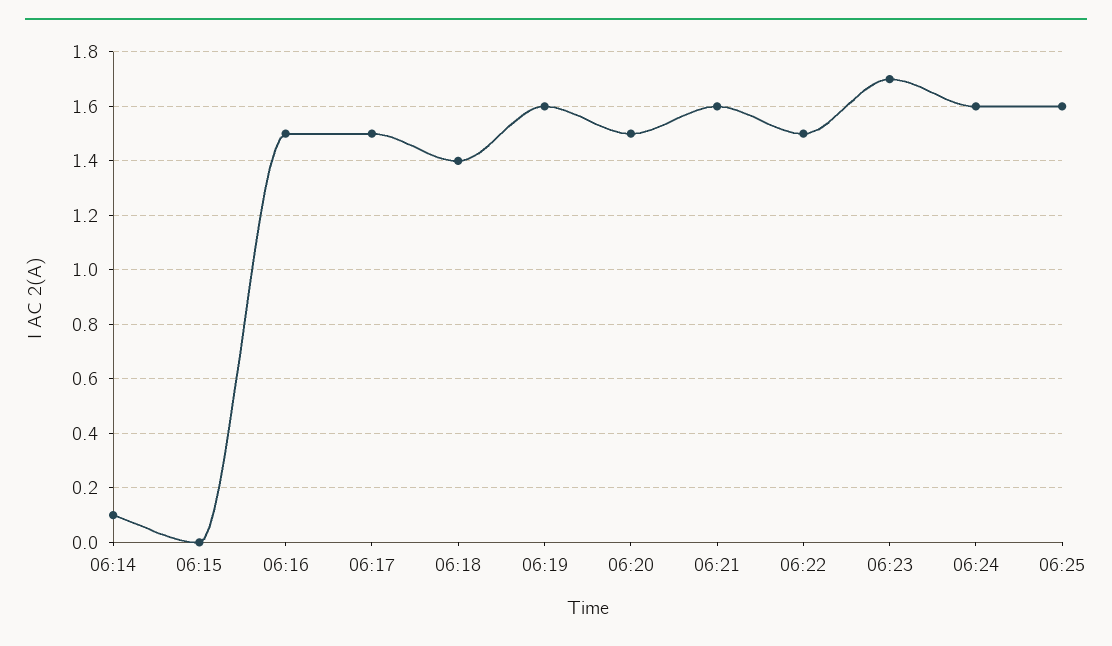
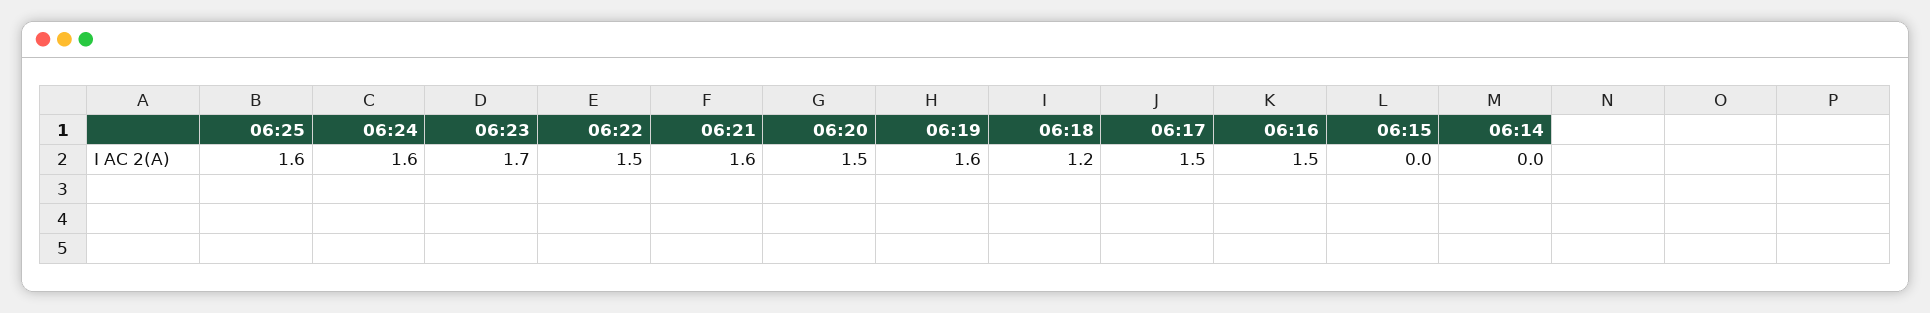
  {
-   "06:14": 0.1,
+   "06:14": 0,
    "06:15": 0,
    "06:16": 1.5,
    "06:17": 1.5,
-   "06:18": 1.4,
+   "06:18": 1.2,
    "06:19": 1.6,
    "06:20": 1.5,
    "06:21": 1.6,
    "06:22": 1.5,
    "06:23": 1.7,
    "06:24": 1.6,
    "06:25": 1.6
  }

